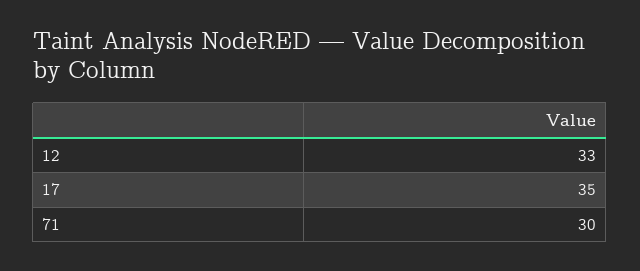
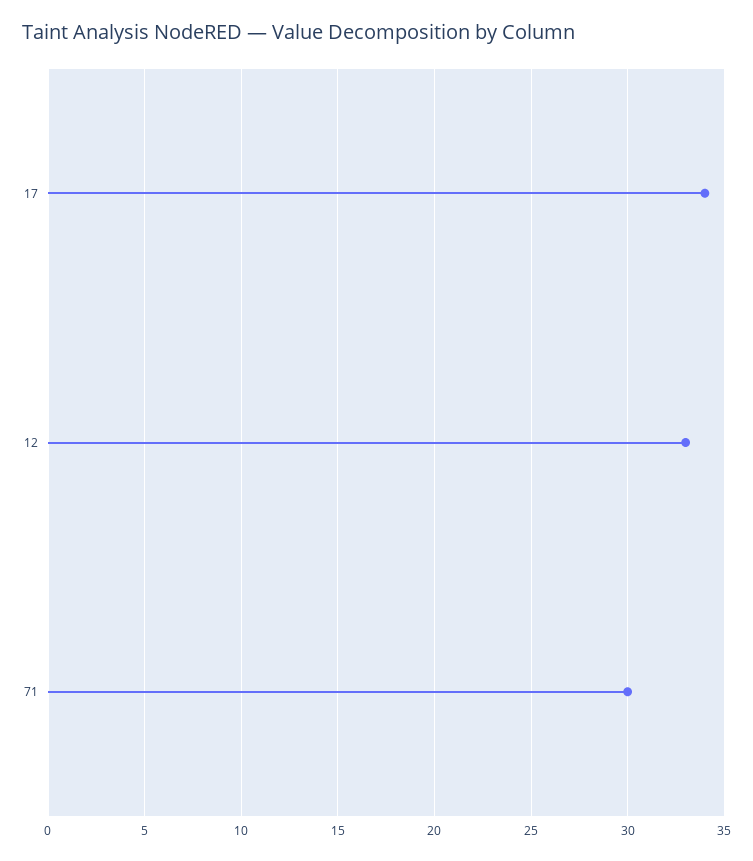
  {
    "12": 33,
-   "17": 35,
+   "17": 34,
    "71": 30
  }

